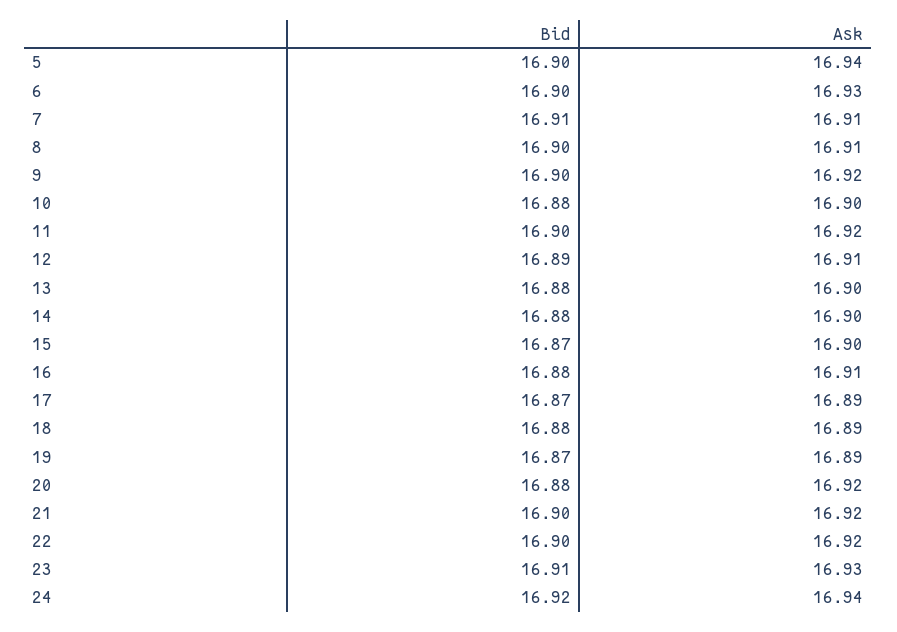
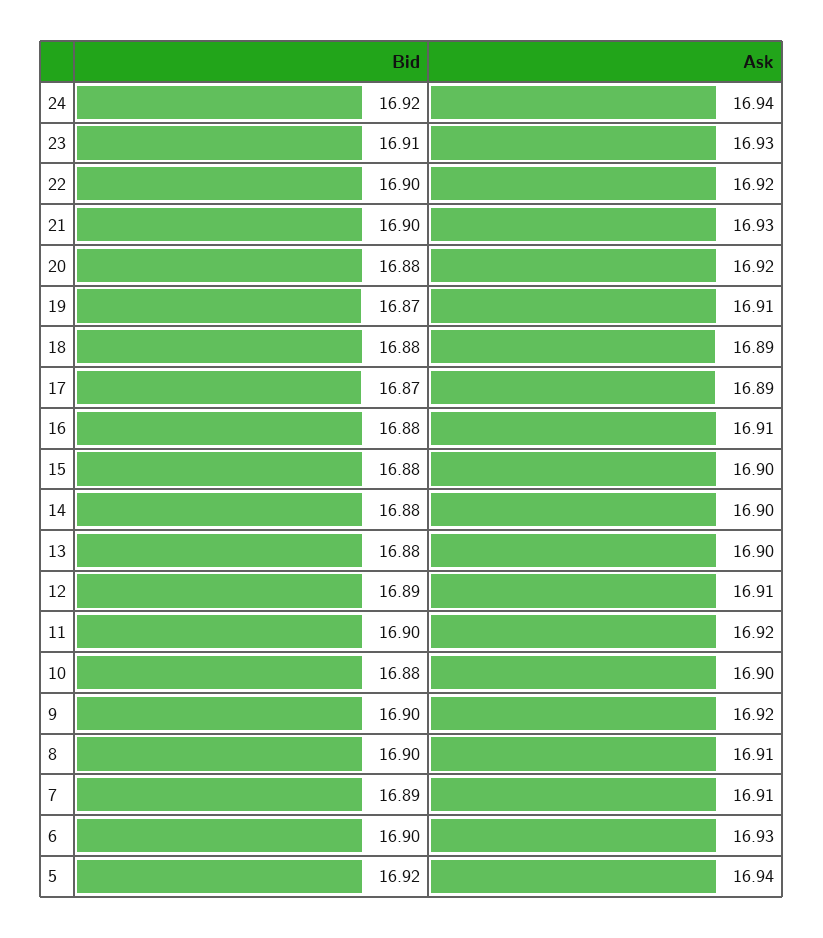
  {
    "Bid": {
-     "5": 16.9,
+     "5": 16.92,
      "6": 16.9,
-     "7": 16.91,
+     "7": 16.89,
      "8": 16.9,
      "9": 16.9,
      "10": 16.88,
      "11": 16.9,
      "12": 16.89,
      "13": 16.88,
      "14": 16.88,
-     "15": 16.87,
+     "15": 16.88,
      "16": 16.88,
      "17": 16.87,
      "18": 16.88,
      "19": 16.87,
      "20": 16.88,
      "21": 16.9,
      "22": 16.9,
      "23": 16.91,
      "24": 16.92
    },
    "Ask": {
      "5": 16.94,
      "6": 16.93,
      "7": 16.91,
      "8": 16.91,
      "9": 16.92,
      "10": 16.9,
      "11": 16.92,
      "12": 16.91,
      "13": 16.9,
      "14": 16.9,
      "15": 16.9,
      "16": 16.91,
      "17": 16.89,
      "18": 16.89,
-     "19": 16.89,
+     "19": 16.91,
      "20": 16.92,
-     "21": 16.92,
+     "21": 16.93,
      "22": 16.92,
      "23": 16.93,
      "24": 16.94
    }
  }

